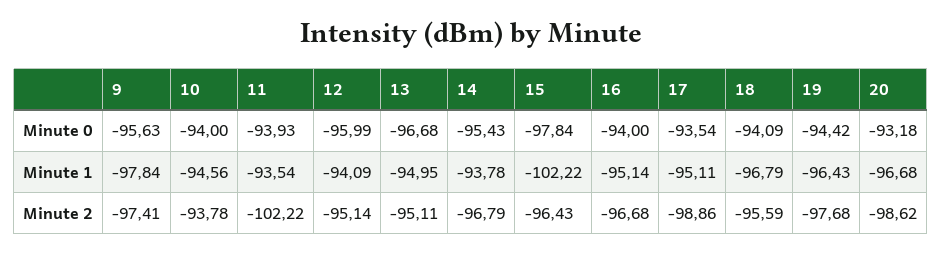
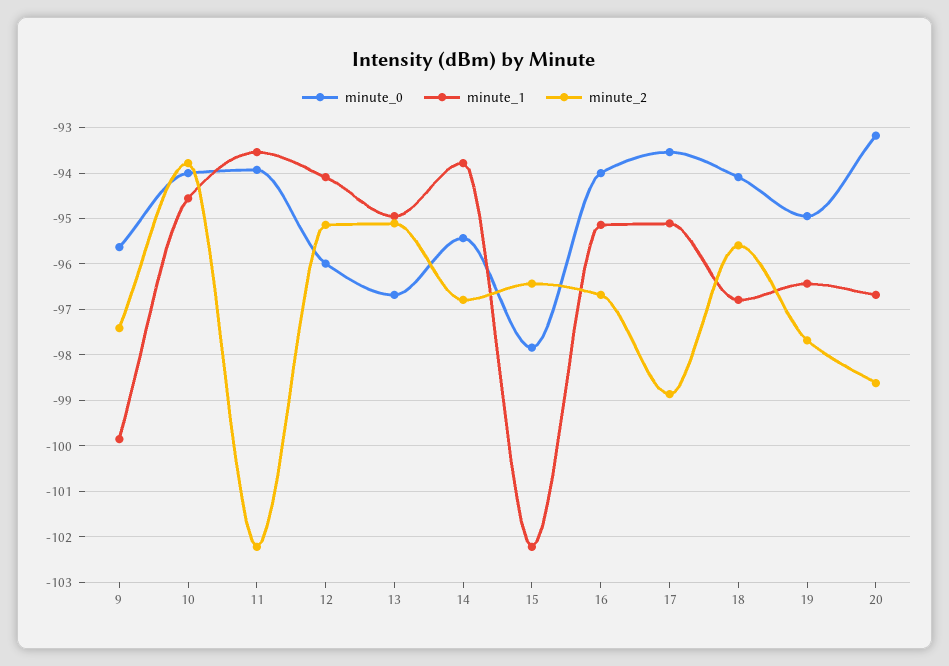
  {
    "Minute 0": {
      "9": -95.63,
      "10": -94,
      "11": -93.93,
      "12": -95.99,
      "13": -96.68,
      "14": -95.43,
      "15": -97.84,
      "16": -94,
      "17": -93.54,
      "18": -94.09,
-     "19": -94.42,
+     "19": -95,
      "20": -93.18
    },
    "Minute 1": {
-     "9": -97.84,
+     "9": -99.8,
      "10": -94.56,
      "11": -93.54,
      "12": -94.09,
      "13": -94.95,
      "14": -93.78,
      "15": -102.22,
      "16": -95.14,
      "17": -95.11,
      "18": -96.79,
      "19": -96.43,
      "20": -96.68
    },
    "Minute 2": {
      "9": -97.41,
      "10": -93.78,
      "11": -102.22,
      "12": -95.14,
      "13": -95.11,
      "14": -96.79,
      "15": -96.43,
      "16": -96.68,
      "17": -98.86,
      "18": -95.59,
      "19": -97.68,
      "20": -98.62
    }
  }

